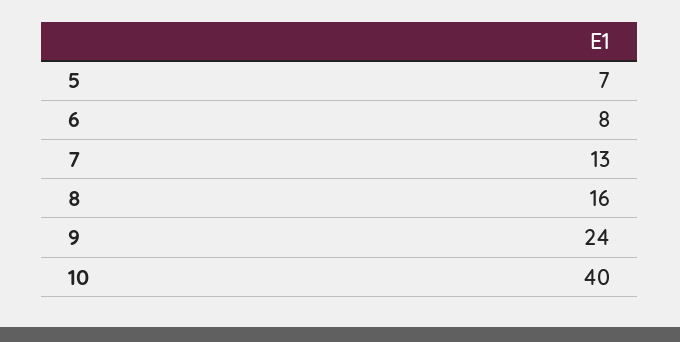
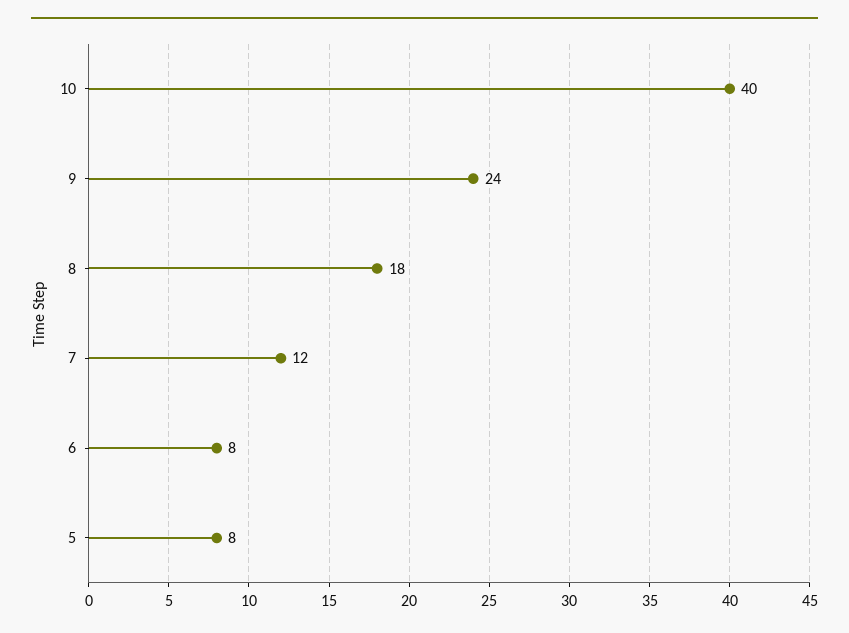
  {
-   "5": 7,
+   "5": 8,
    "6": 8,
-   "7": 13,
+   "7": 12,
-   "8": 16,
+   "8": 18,
    "9": 24,
    "10": 40
  }

